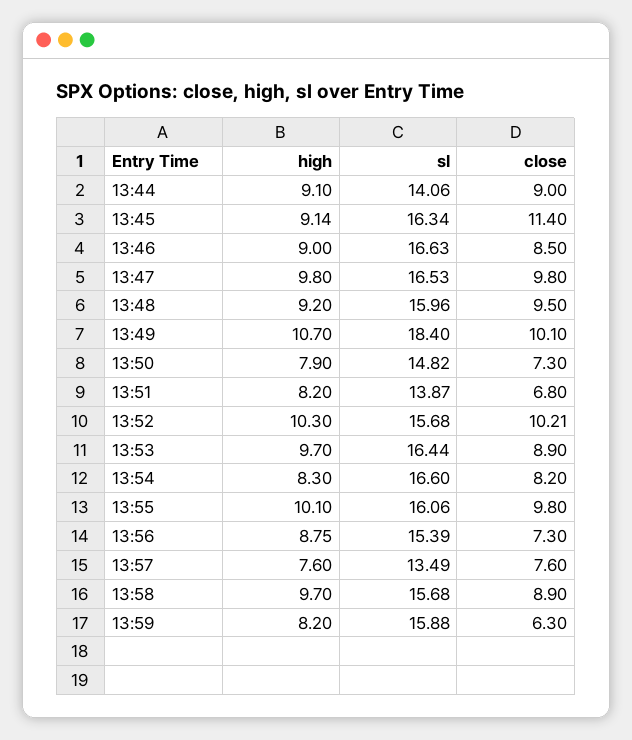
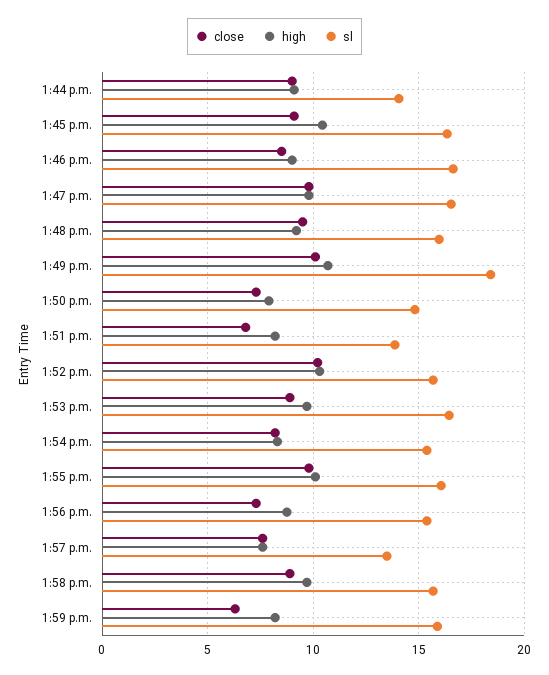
  {
    "high": {
      "13:44": 9.1,
-     "13:45": 9.14,
+     "13:45": 10.5,
      "13:46": 9,
      "13:47": 9.8,
      "13:48": 9.2,
      "13:49": 10.7,
      "13:50": 7.9,
      "13:51": 8.2,
      "13:52": 10.3,
      "13:53": 9.7,
      "13:54": 8.3,
      "13:55": 10.1,
      "13:56": 8.75,
      "13:57": 7.6,
      "13:58": 9.7,
      "13:59": 8.2
    },
    "sl": {
      "13:44": 14.06,
      "13:45": 16.34,
      "13:46": 16.63,
      "13:47": 16.53,
      "13:48": 15.96,
      "13:49": 18.4,
      "13:50": 14.82,
      "13:51": 13.87,
      "13:52": 15.68,
      "13:53": 16.44,
-     "13:54": 16.6,
+     "13:54": 15.5,
      "13:55": 16.06,
      "13:56": 15.39,
      "13:57": 13.49,
      "13:58": 15.68,
      "13:59": 15.88
    },
    "close": {
      "13:44": 9,
-     "13:45": 11.4,
+     "13:45": 9,
      "13:46": 8.5,
      "13:47": 9.8,
      "13:48": 9.5,
      "13:49": 10.1,
      "13:50": 7.3,
      "13:51": 6.8,
      "13:52": 10.21,
      "13:53": 8.9,
      "13:54": 8.2,
      "13:55": 9.8,
      "13:56": 7.3,
      "13:57": 7.6,
      "13:58": 8.9,
      "13:59": 6.3
    }
  }

